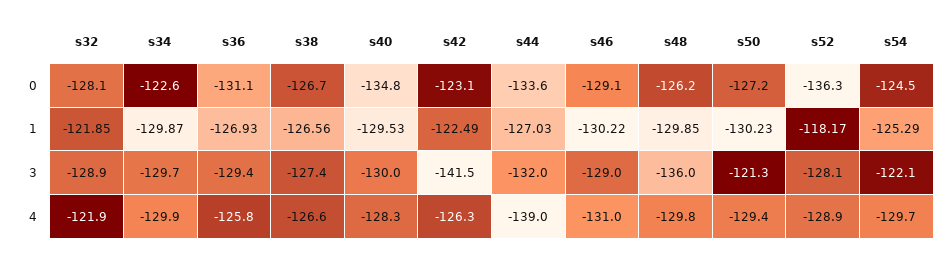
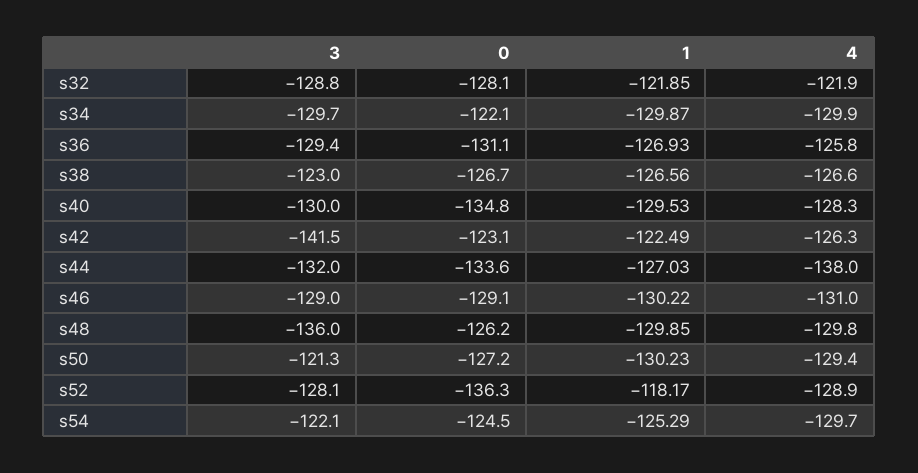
  {
    "s32": {
      "0": -128.1,
      "1": -121.85,
-     "3": -128.9,
+     "3": -128.8,
      "4": -121.9
    },
    "s34": {
-     "0": -122.6,
+     "0": -122.1,
      "1": -129.87,
      "3": -129.7,
      "4": -129.9
    },
    "s36": {
      "0": -131.1,
      "1": -126.93,
      "3": -129.4,
      "4": -125.8
    },
    "s38": {
      "0": -126.7,
      "1": -126.56,
-     "3": -127.4,
+     "3": -123,
      "4": -126.6
    },
    "s40": {
      "0": -134.8,
      "1": -129.53,
      "3": -130,
      "4": -128.3
    },
    "s42": {
      "0": -123.1,
      "1": -122.49,
      "3": -141.5,
      "4": -126.3
    },
    "s44": {
      "0": -133.6,
      "1": -127.03,
      "3": -132,
-     "4": -139
+     "4": -138
    },
    "s46": {
      "0": -129.1,
      "1": -130.22,
      "3": -129,
      "4": -131
    },
    "s48": {
      "0": -126.2,
      "1": -129.85,
      "3": -136,
      "4": -129.8
    },
    "s50": {
      "0": -127.2,
      "1": -130.23,
      "3": -121.3,
      "4": -129.4
    },
    "s52": {
      "0": -136.3,
      "1": -118.17,
      "3": -128.1,
      "4": -128.9
    },
    "s54": {
      "0": -124.5,
      "1": -125.29,
      "3": -122.1,
      "4": -129.7
    }
  }

